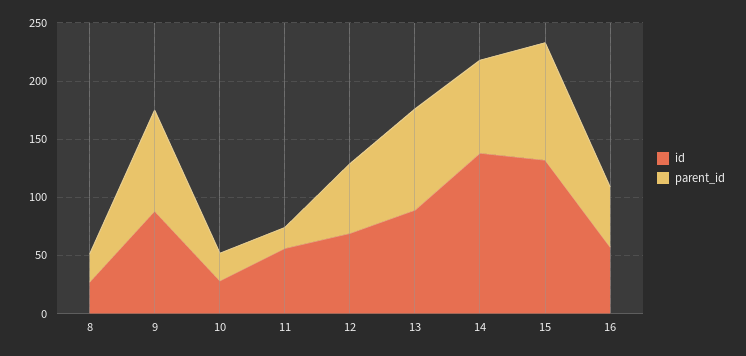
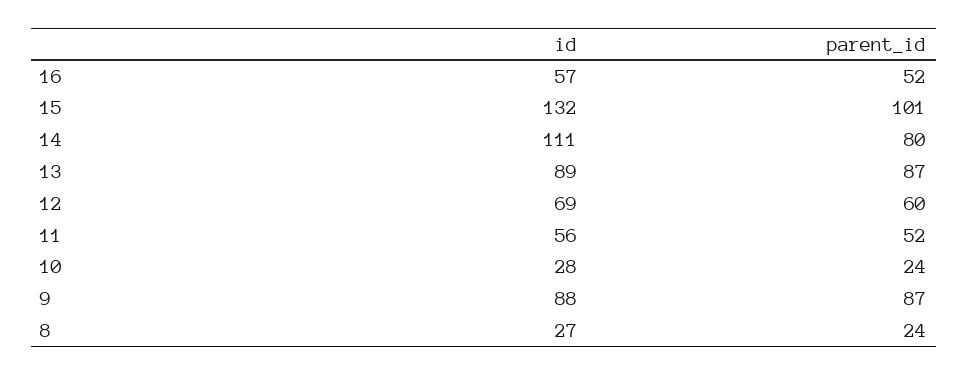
  {
    "id": {
      "8": 27,
      "9": 88,
      "10": 28,
      "11": 56,
      "12": 69,
      "13": 89,
-     "14": 140,
+     "14": 111,
      "15": 132,
      "16": 57
    },
    "parent_id": {
      "8": 24,
      "9": 87,
      "10": 24,
-     "11": 20,
+     "11": 52,
      "12": 60,
      "13": 87,
      "14": 80,
      "15": 101,
      "16": 52
    }
  }

